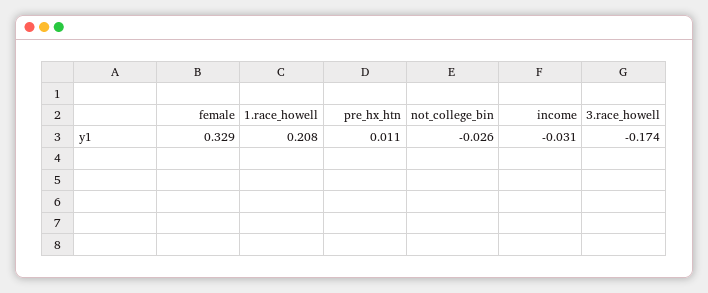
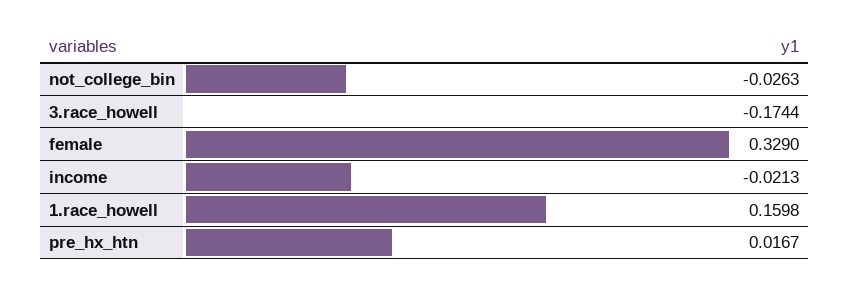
  {
    "female": 0.329,
-   "1.race_howell": 0.208,
+   "1.race_howell": 0.1598,
-   "pre_hx_htn": 0.011,
+   "pre_hx_htn": 0.0167,
    "not_college_bin": -0.0263,
-   "income": -0.031,
+   "income": -0.0213,
    "3.race_howell": -0.1744
  }

